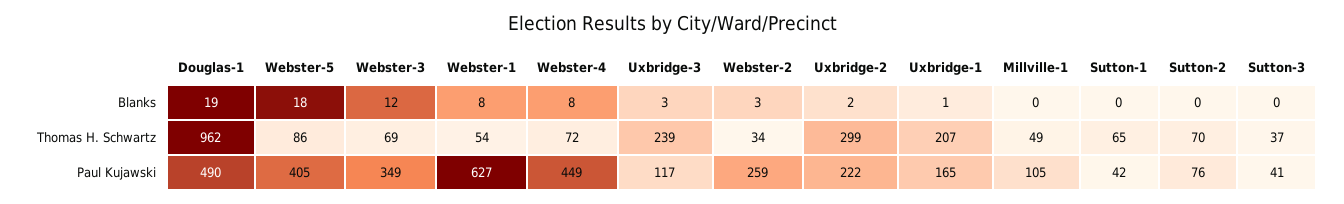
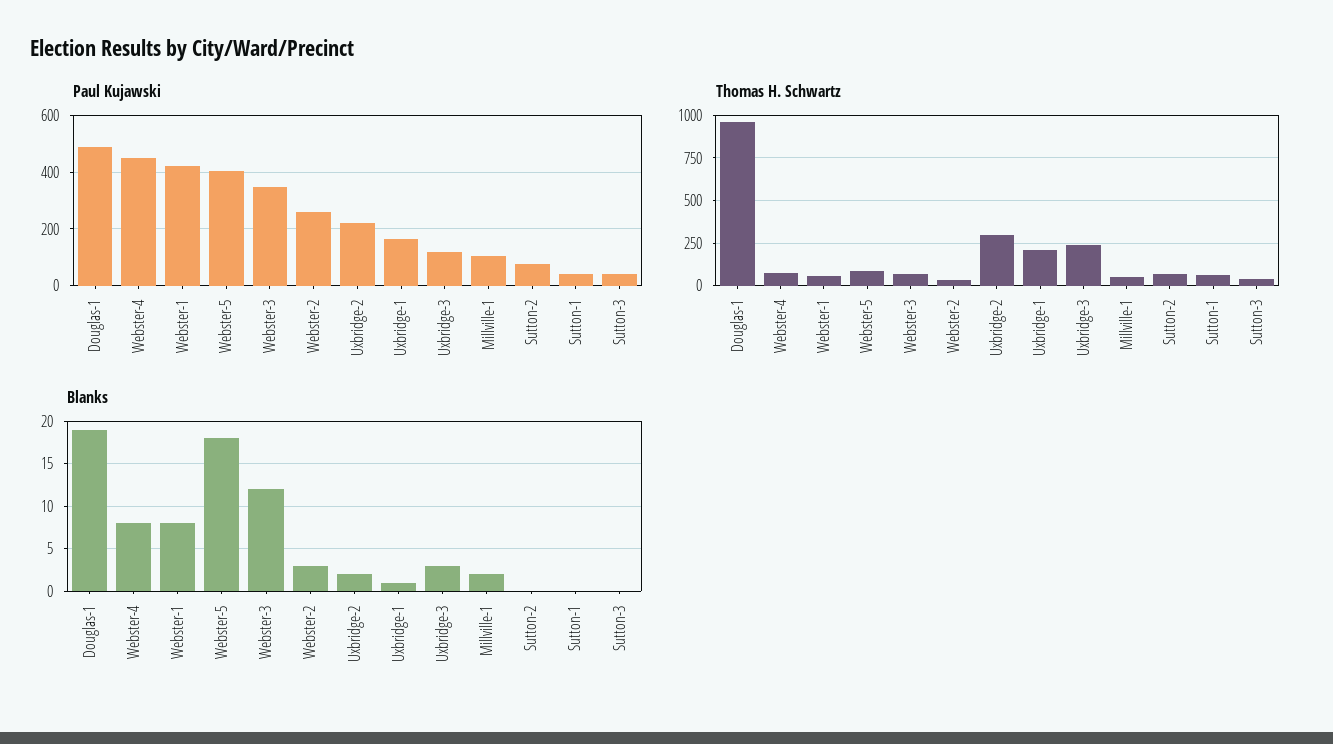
  {
    "Blanks": {
      "Douglas-1": 19,
      "Webster-5": 18,
      "Webster-3": 12,
      "Webster-1": 8,
      "Webster-4": 8,
      "Uxbridge-3": 3,
      "Webster-2": 3,
      "Uxbridge-2": 2,
      "Uxbridge-1": 1,
-     "Millville-1": 0,
+     "Millville-1": 2,
      "Sutton-1": 0,
      "Sutton-2": 0,
      "Sutton-3": 0
    },
    "Thomas H. Schwartz": {
      "Douglas-1": 962,
      "Webster-5": 86,
      "Webster-3": 69,
      "Webster-1": 54,
      "Webster-4": 72,
      "Uxbridge-3": 239,
      "Webster-2": 34,
      "Uxbridge-2": 299,
      "Uxbridge-1": 207,
      "Millville-1": 49,
      "Sutton-1": 65,
      "Sutton-2": 70,
      "Sutton-3": 37
    },
    "Paul Kujawski": {
      "Douglas-1": 490,
      "Webster-5": 405,
      "Webster-3": 349,
-     "Webster-1": 627,
+     "Webster-1": 425,
      "Webster-4": 449,
      "Uxbridge-3": 117,
      "Webster-2": 259,
      "Uxbridge-2": 222,
      "Uxbridge-1": 165,
      "Millville-1": 105,
      "Sutton-1": 42,
      "Sutton-2": 76,
      "Sutton-3": 41
    }
  }

